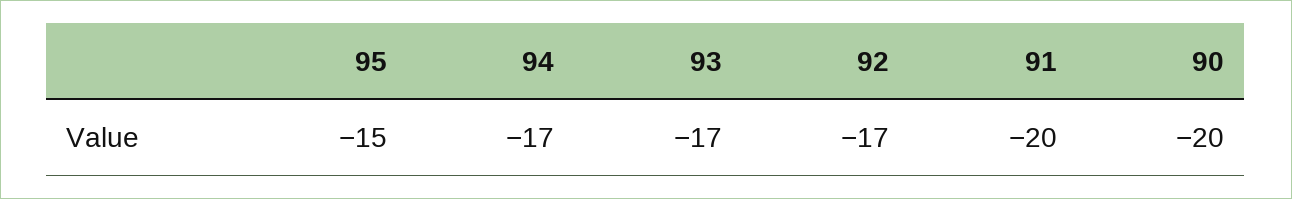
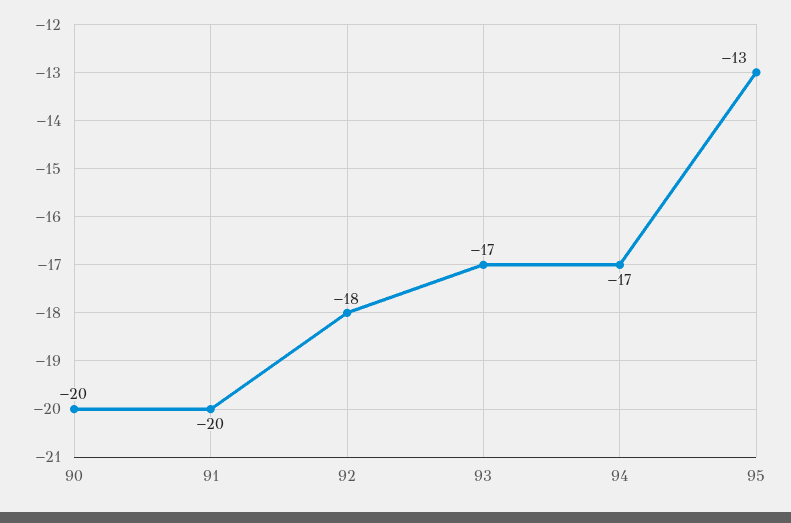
  {
-   "95": -15,
+   "95": -13,
    "94": -17,
    "93": -17,
-   "92": -17,
+   "92": -18,
    "91": -20,
    "90": -20
  }

